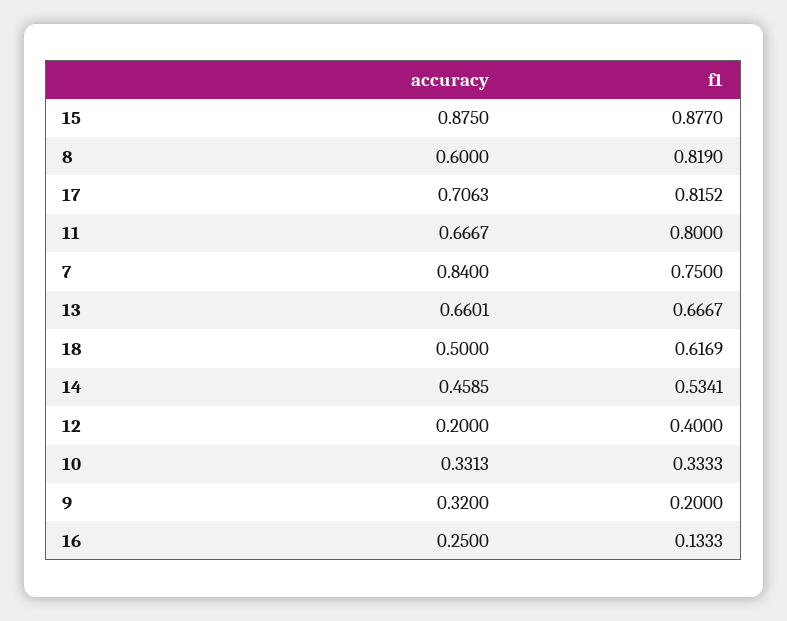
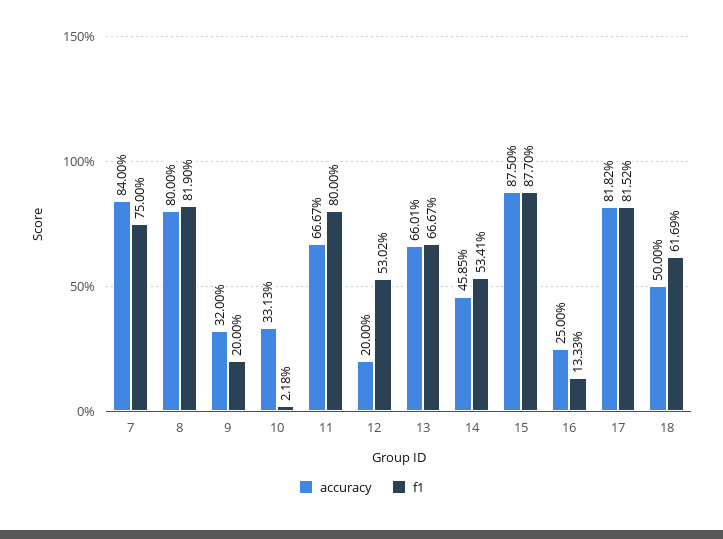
  {
    "accuracy": {
      "15": 0.875,
-     "8": 0.6,
+     "8": 0.8,
-     "17": 0.7063,
+     "17": 0.8182,
      "11": 0.6667,
      "7": 0.84,
      "13": 0.6601,
      "18": 0.5,
      "14": 0.4585,
      "12": 0.2,
      "10": 0.3313,
      "9": 0.32,
      "16": 0.25
    },
    "f1": {
      "15": 0.877,
      "8": 0.819,
      "17": 0.8152,
      "11": 0.8,
      "7": 0.75,
      "13": 0.6667,
      "18": 0.6169,
      "14": 0.5341,
-     "12": 0.4,
+     "12": 0.5302,
-     "10": 0.3333,
+     "10": 0.0218,
      "9": 0.2,
      "16": 0.1333
    }
  }

